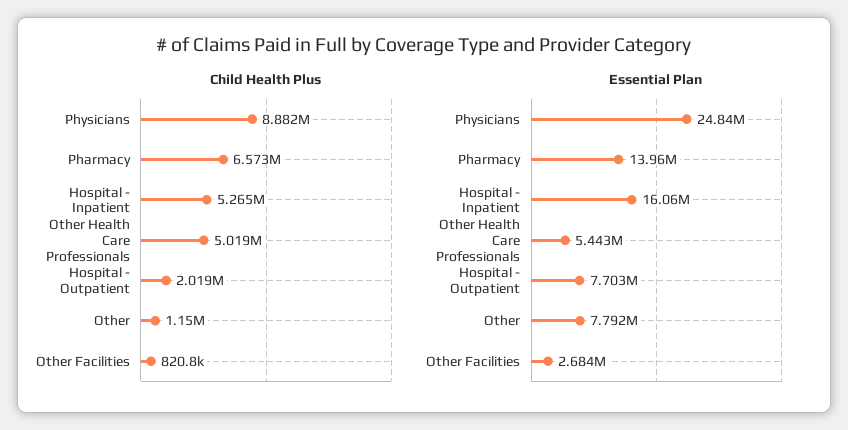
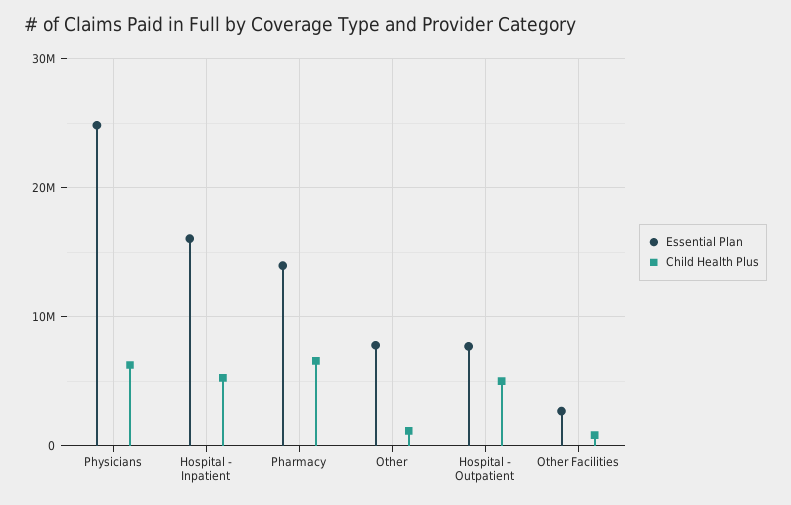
  {
    "Child Health Plus": {
-     "Physicians": 8882000,
+     "Physicians": 6000000,
      "Pharmacy": 6573000,
      "Hospital - Inpatient": 5265000,
-     "Other Health Care Professionals": 5019000,
-     "Hospital - Outpatient": 2019000,
+     "Hospital - Outpatient": 5000000,
      "Other": 1150000,
      "Other Facilities": 820800
    },
    "Essential Plan": {
      "Physicians": 24840000,
      "Pharmacy": 13960000,
      "Hospital - Inpatient": 16060000,
-     "Other Health Care Professionals": 5443000,
      "Hospital - Outpatient": 7703000,
      "Other": 7792000,
      "Other Facilities": 2684000
    }
  }

